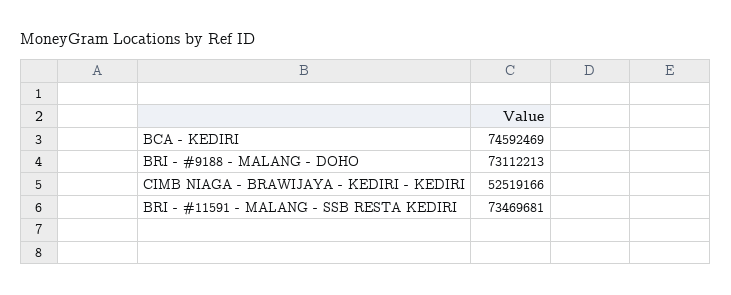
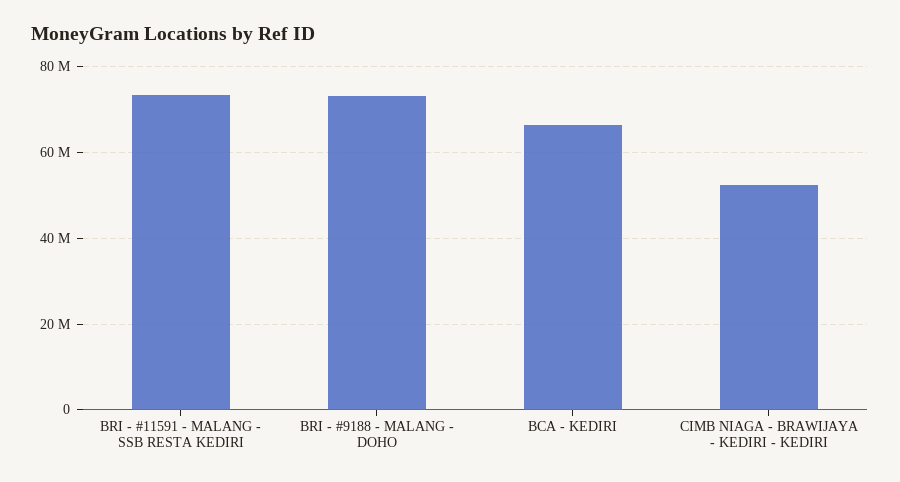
  {
-   "BCA - KEDIRI": 74592469,
+   "BCA - KEDIRI": 66000000,
    "BRI - #9188 - MALANG - DOHO": 73112213,
    "CIMB NIAGA - BRAWIJAYA - KEDIRI - KEDIRI": 52519166,
    "BRI - #11591 - MALANG - SSB RESTA KEDIRI": 73469681
  }

